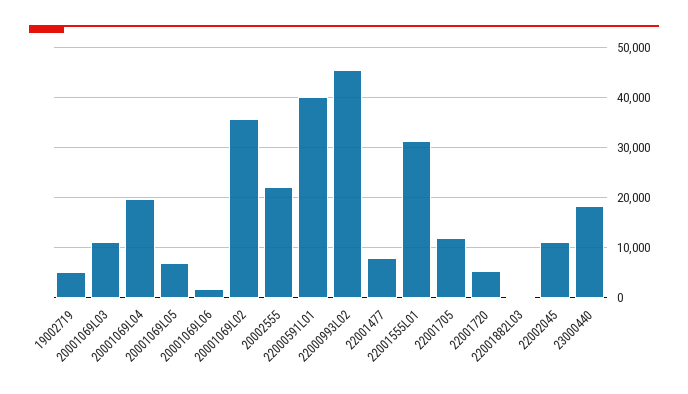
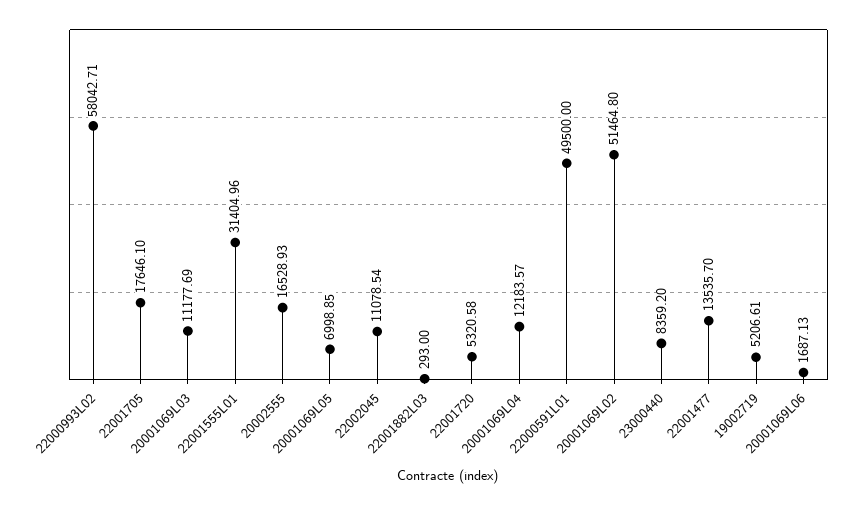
  {
    "19002719": 5206.61,
    "20001069L03": 11177.69,
-   "20001069L04": 20000,
+   "20001069L04": 12183.57,
    "20001069L05": 6998.85,
    "20001069L06": 1687.13,
-   "20001069L02": 36000,
+   "20001069L02": 51464.8,
-   "20002555": 22000,
+   "20002555": 16528.93,
-   "22000591L01": 40000,
+   "22000591L01": 49500,
-   "22000993L02": 46000,
+   "22000993L02": 58042.71,
-   "22001477": 8000,
+   "22001477": 13535.7,
    "22001555L01": 31404.96,
-   "22001705": 12000,
+   "22001705": 17646.1,
    "22001720": 5320.58,
    "22001882L03": 293,
    "22002045": 11078.54,
-   "23000440": 18000
+   "23000440": 8359.2
  }

